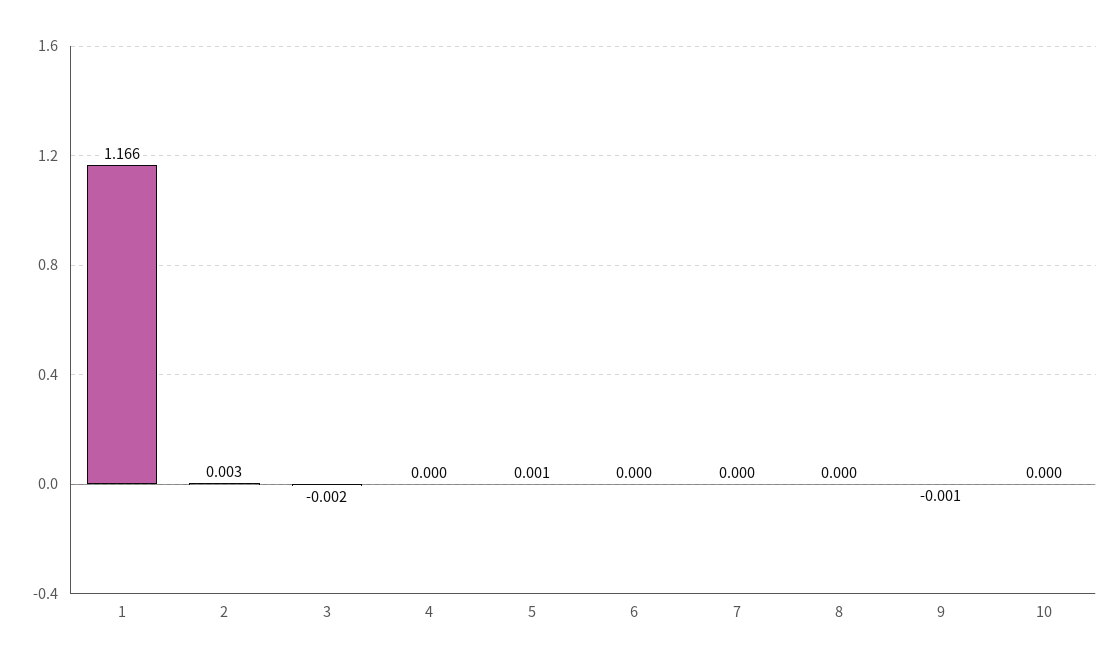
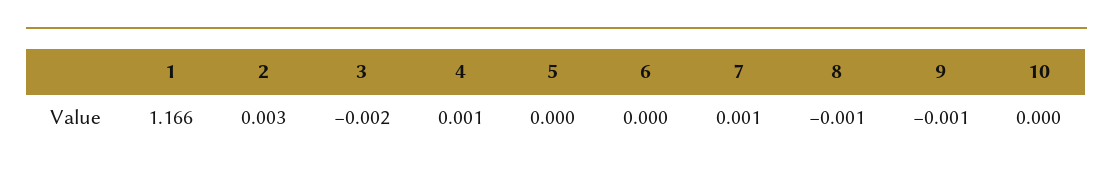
  {
    "1": 1.166,
    "2": 0.003,
    "3": -0.002,
-   "4": 0,
+   "4": 0.001,
-   "5": 0.001,
+   "5": 0,
    "6": 0,
-   "7": 0,
+   "7": 0.001,
-   "8": 0,
+   "8": -0.001,
    "9": -0.001,
    "10": 0
  }

